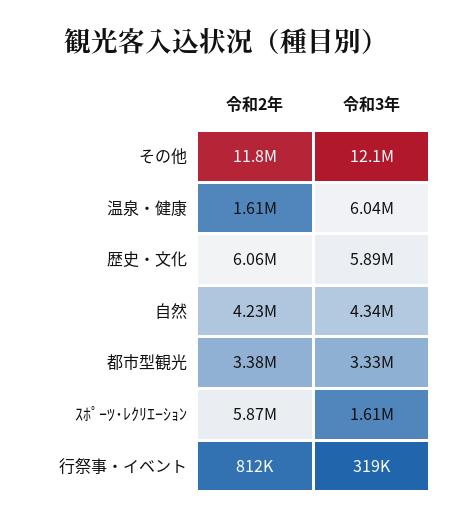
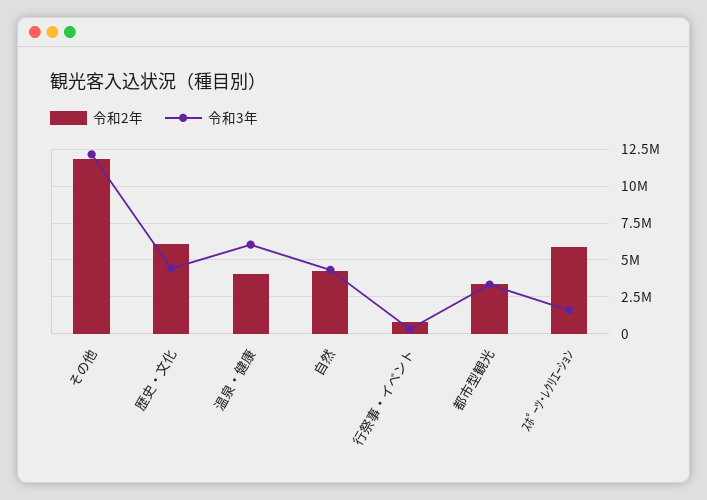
  {
    "令和2年": {
      "その他": 11800000,
-     "温泉・健康": 1610000,
+     "温泉・健康": 4000000,
      "歴史・文化": 6060000,
      "自然": 4230000,
      "都市型観光": 3380000,
      "ｽﾎﾟｰﾂ･ﾚｸﾘｴｰｼｮﾝ": 5870000,
      "行祭事・イベント": 812000
    },
    "令和3年": {
      "その他": 12100000,
      "温泉・健康": 6040000,
-     "歴史・文化": 5890000,
+     "歴史・文化": 4500000,
      "自然": 4340000,
      "都市型観光": 3330000,
      "ｽﾎﾟｰﾂ･ﾚｸﾘｴｰｼｮﾝ": 1610000,
      "行祭事・イベント": 319000
    }
  }

